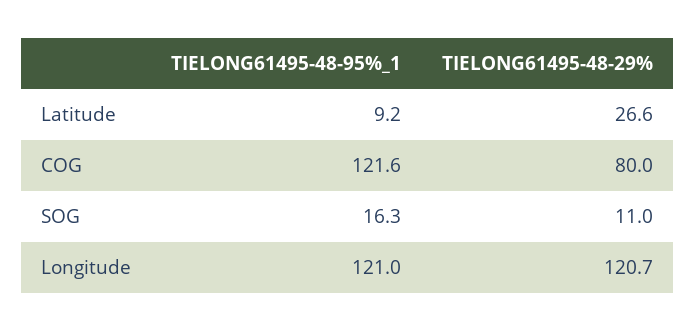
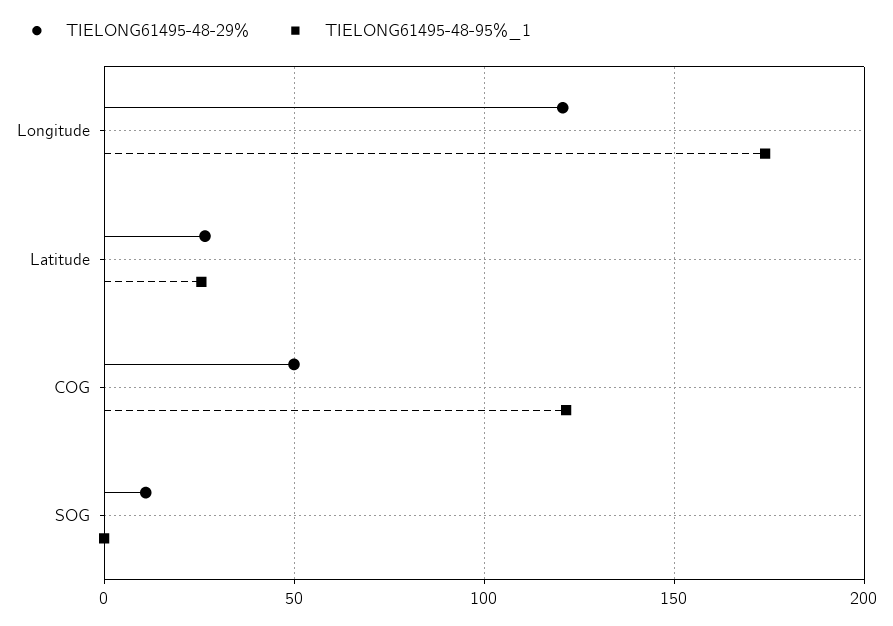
  {
    "TIELONG61495-48-95%_1": {
-     "Latitude": 9.2,
+     "Latitude": 25,
      "COG": 121.6,
-     "SOG": 16.3,
+     "SOG": 0,
-     "Longitude": 121
+     "Longitude": 175
    },
    "TIELONG61495-48-29%": {
      "Latitude": 26.6,
-     "COG": 80,
+     "COG": 50,
      "SOG": 11,
      "Longitude": 120.7
    }
  }

